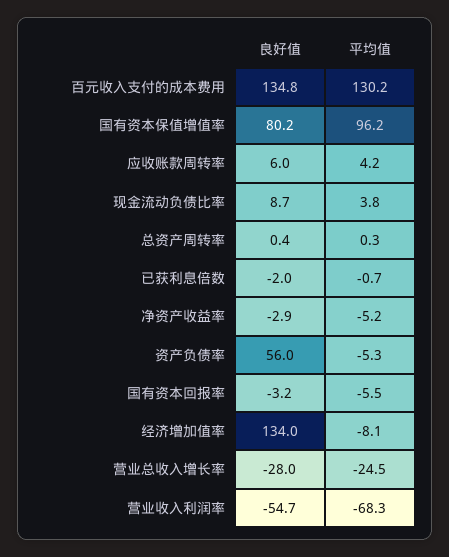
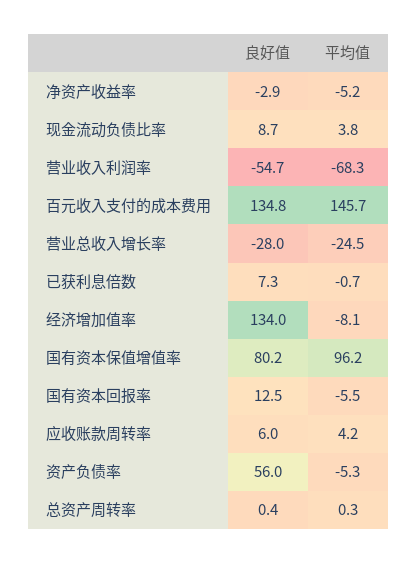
  {
    "良好值": {
      "百元收入支付的成本费用": 134.8,
      "国有资本保值增值率": 80.2,
      "应收账款周转率": 6,
      "现金流动负债比率": 8.7,
      "总资产周转率": 0.4,
-     "已获利息倍数": -2,
+     "已获利息倍数": 7.3,
      "净资产收益率": -2.9,
      "资产负债率": 56,
-     "国有资本回报率": -3.2,
+     "国有资本回报率": 12.5,
      "经济增加值率": 134,
      "营业总收入增长率": -28,
      "营业收入利润率": -54.7
    },
    "平均值": {
-     "百元收入支付的成本费用": 130.2,
+     "百元收入支付的成本费用": 145.7,
      "国有资本保值增值率": 96.2,
      "应收账款周转率": 4.2,
      "现金流动负债比率": 3.8,
      "总资产周转率": 0.3,
      "已获利息倍数": -0.7,
      "净资产收益率": -5.2,
      "资产负债率": -5.3,
      "国有资本回报率": -5.5,
      "经济增加值率": -8.1,
      "营业总收入增长率": -24.5,
      "营业收入利润率": -68.3
    }
  }

